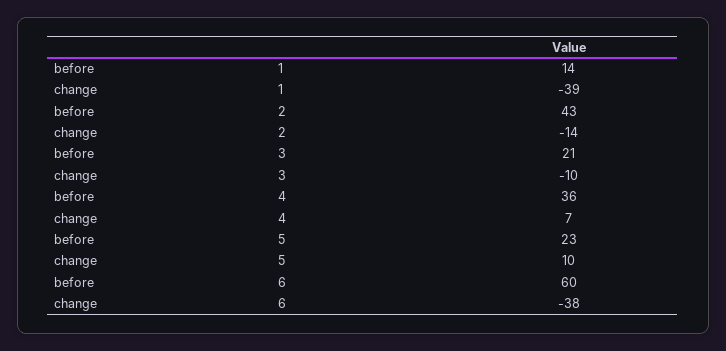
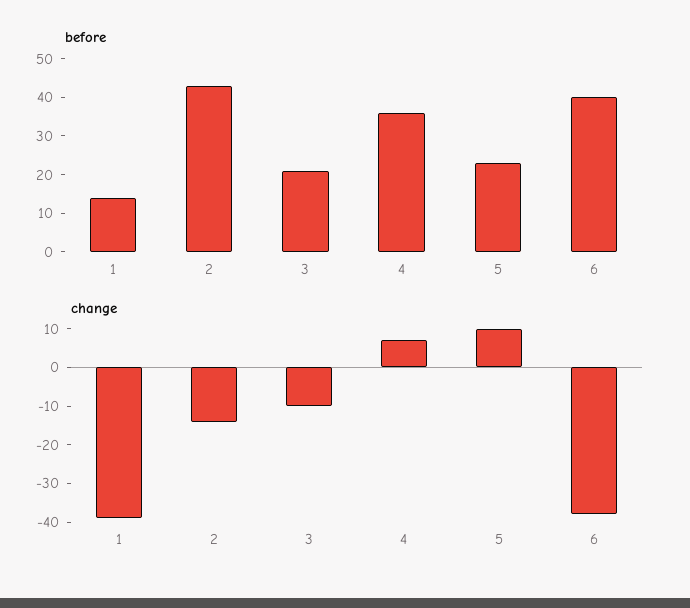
  {
    "before": {
      "1": 14,
      "2": 43,
      "3": 21,
      "4": 36,
      "5": 23,
-     "6": 60
+     "6": 40
    },
    "change": {
      "1": -39,
      "2": -14,
      "3": -10,
      "4": 7,
      "5": 10,
      "6": -38
    }
  }

